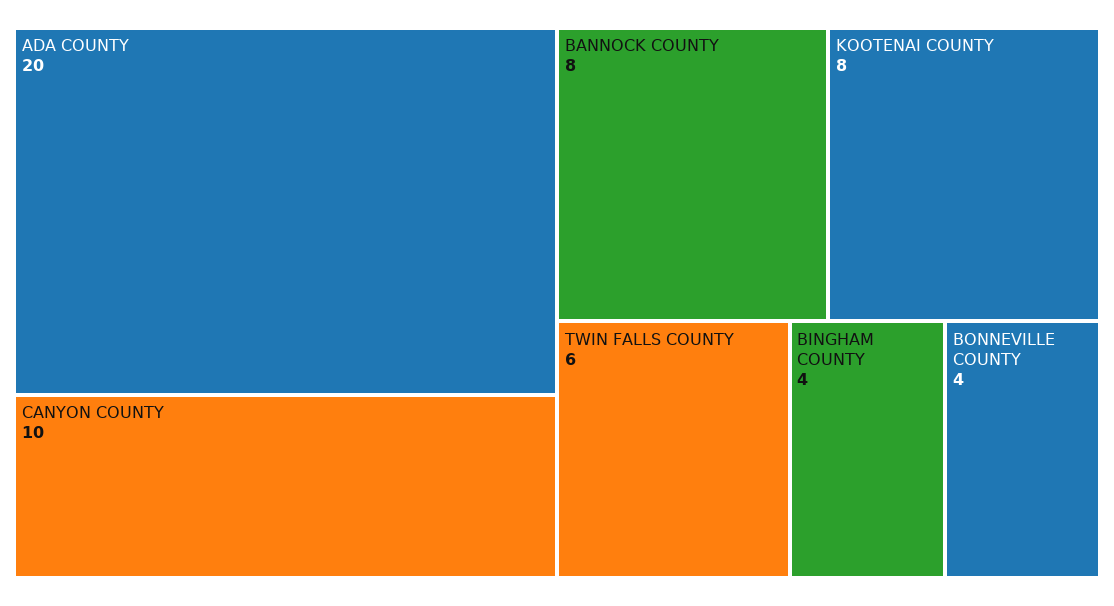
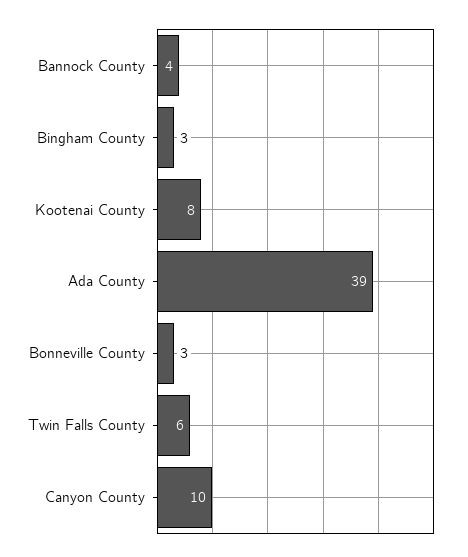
  {
-   "ADA COUNTY": 20,
+   "ADA COUNTY": 39,
    "CANYON COUNTY": 10,
-   "BANNOCK COUNTY": 8,
+   "BANNOCK COUNTY": 4,
    "KOOTENAI COUNTY": 8,
    "TWIN FALLS COUNTY": 6,
-   "BINGHAM COUNTY": 4,
+   "BINGHAM COUNTY": 3,
-   "BONNEVILLE COUNTY": 4
+   "BONNEVILLE COUNTY": 3
  }

